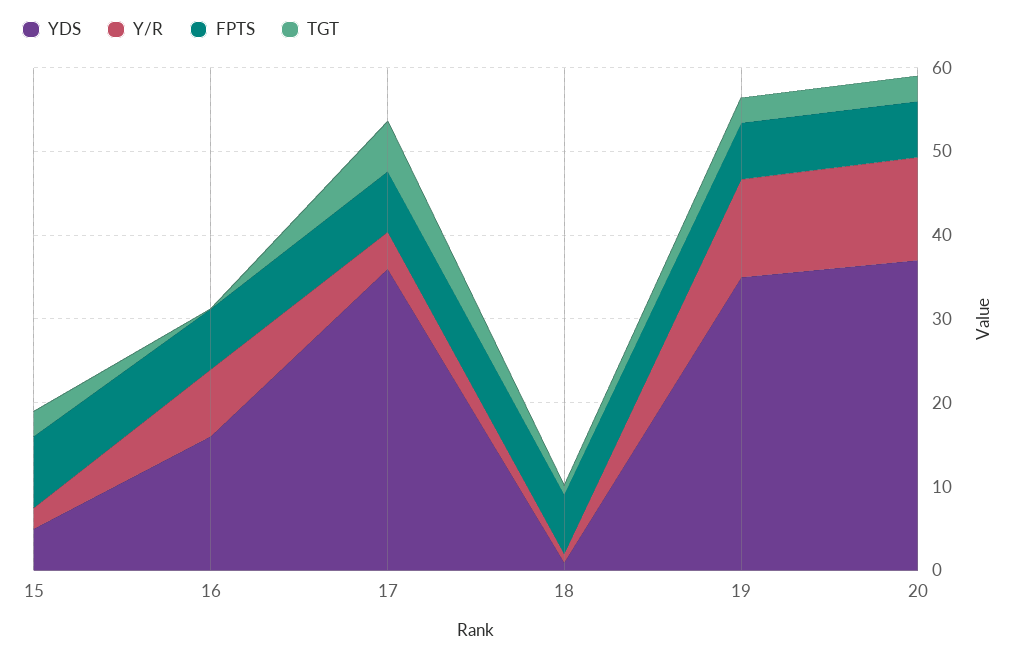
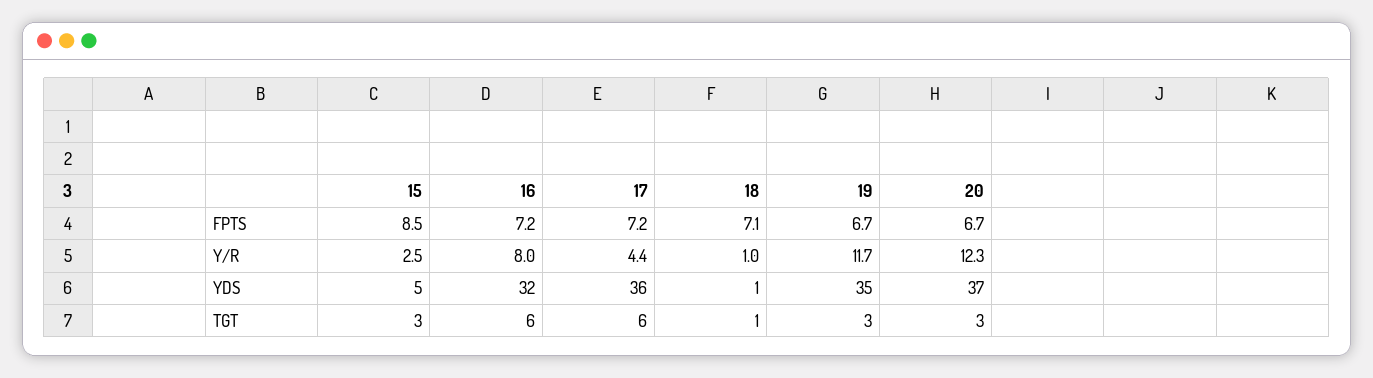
  {
    "YDS": {
      "15": 5,
-     "16": 16,
+     "16": 32,
      "17": 36,
      "18": 1,
      "19": 35,
      "20": 37
    },
    "Y/R": {
      "15": 2.5,
      "16": 8,
      "17": 4.4,
      "18": 1,
      "19": 11.7,
      "20": 12.3
    },
    "FPTS": {
      "15": 8.5,
      "16": 7.2,
      "17": 7.2,
      "18": 7.1,
      "19": 6.7,
      "20": 6.7
    },
    "TGT": {
      "15": 3,
-     "16": 0,
+     "16": 6,
      "17": 6,
      "18": 1,
      "19": 3,
      "20": 3
    }
  }

